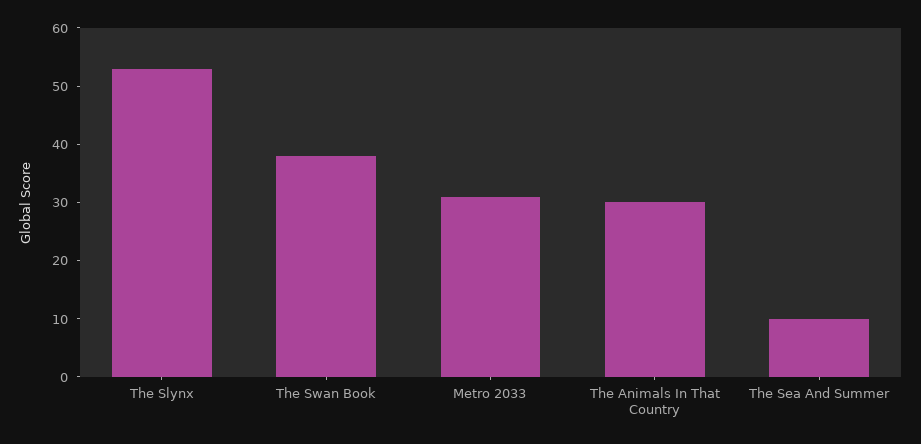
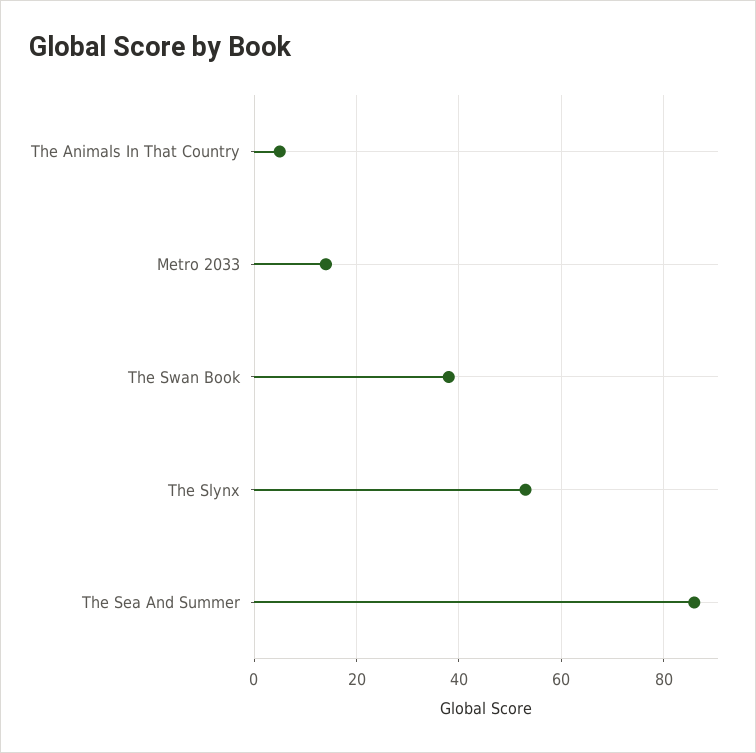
  {
    "The Slynx": 55,
    "The Swan Book": 40,
-   "Metro 2033": 30,
+   "Metro 2033": 15,
-   "The Animals In That Country": 30,
+   "The Animals In That Country": 5,
-   "The Sea And Summer": 10
+   "The Sea And Summer": 85
  }

